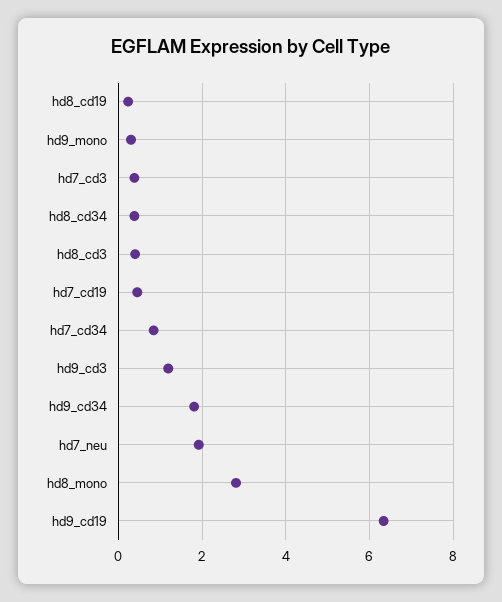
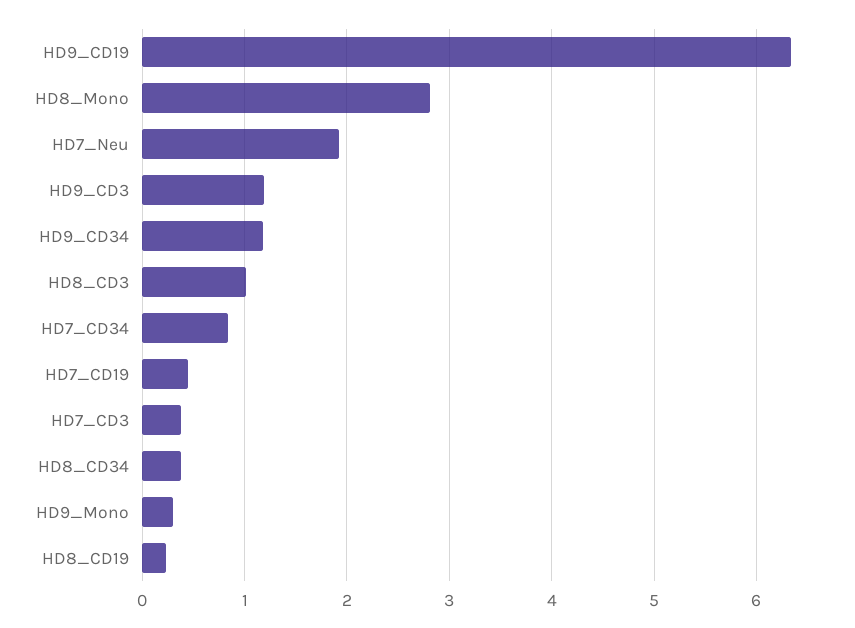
  {
    "hd8_cd19": 0.2,
    "hd9_mono": 0.3,
    "hd7_cd3": 0.4,
    "hd8_cd34": 0.4,
-   "hd8_cd3": 0.4,
+   "hd8_cd3": 1,
    "hd7_cd19": 0.5,
    "hd7_cd34": 0.8,
    "hd9_cd3": 1.2,
-   "hd9_cd34": 1.8,
+   "hd9_cd34": 1.2,
    "hd7_neu": 1.9,
    "hd8_mono": 2.8,
    "hd9_cd19": 6.3
  }

